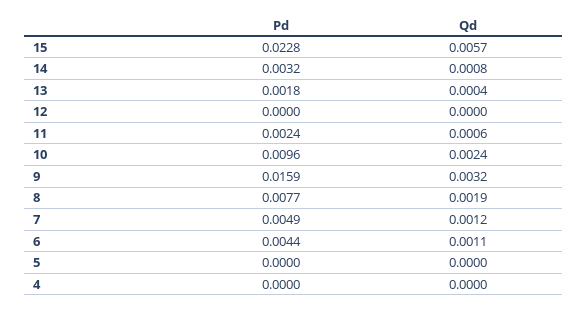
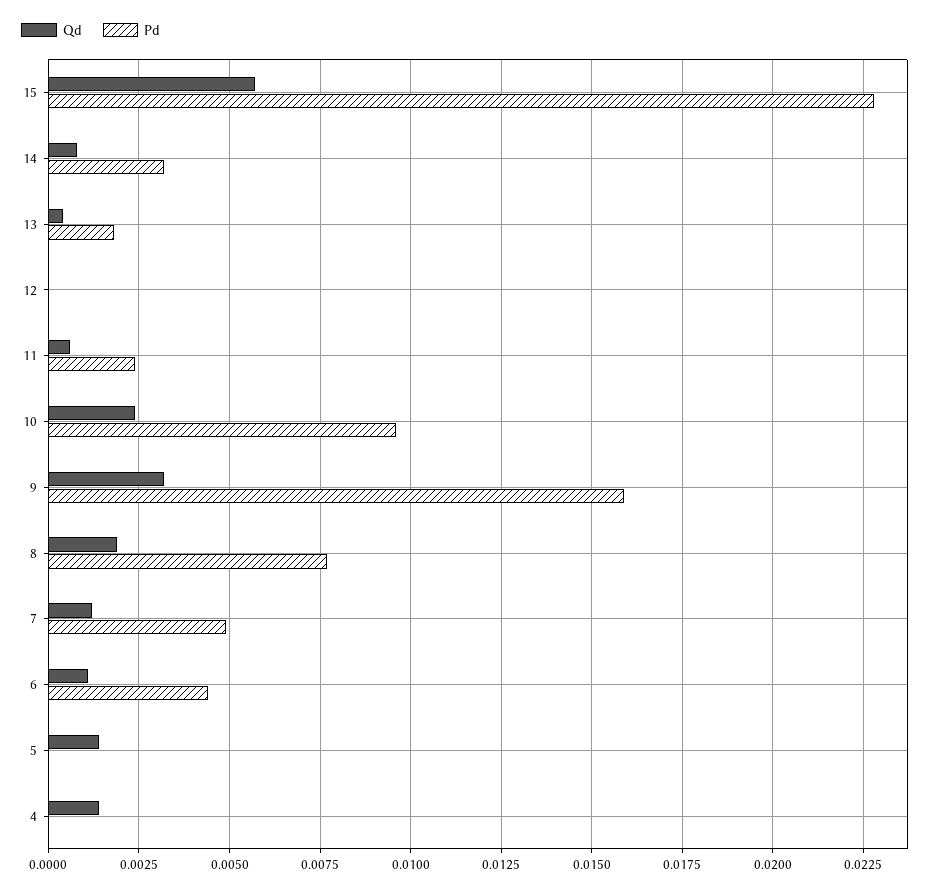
  {
    "Pd": {
      "15": 0.0228,
      "14": 0.0032,
      "13": 0.0018,
      "12": 0,
      "11": 0.0024,
      "10": 0.0096,
      "9": 0.0159,
      "8": 0.0077,
      "7": 0.0049,
      "6": 0.0044,
      "5": 0,
      "4": 0
    },
    "Qd": {
      "15": 0.0057,
      "14": 0.0008,
      "13": 0.0004,
      "12": 0,
      "11": 0.0006,
      "10": 0.0024,
      "9": 0.0032,
      "8": 0.0019,
      "7": 0.0012,
      "6": 0.0011,
-     "5": 0,
+     "5": 0.0015,
-     "4": 0
+     "4": 0.0015
    }
  }

